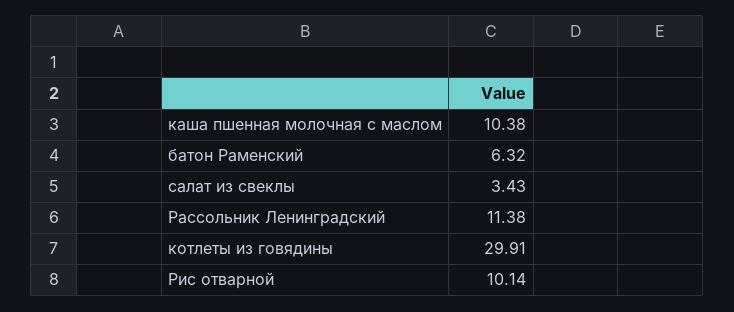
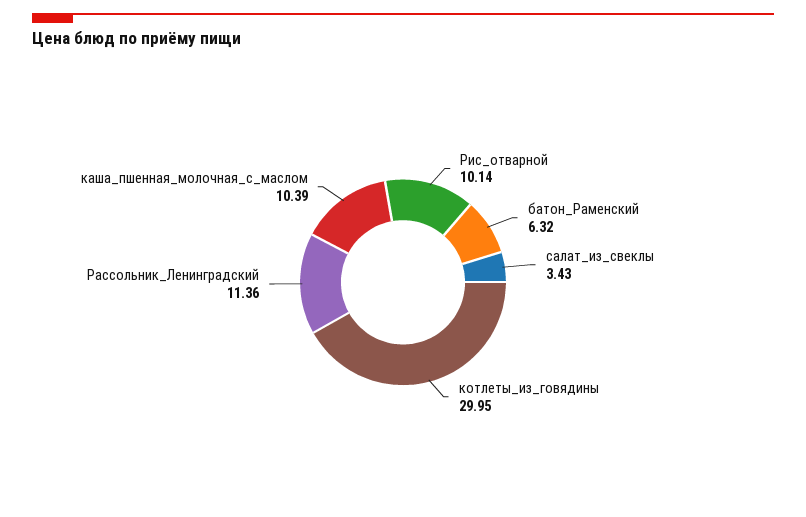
  {
-   "каша пшенная молочная с маслом": 10.38,
+   "каша пшенная молочная с маслом": 10.39,
    "батон Раменский": 6.32,
    "салат из свеклы": 3.43,
-   "Рассольник Ленинградский": 11.38,
+   "Рассольник Ленинградский": 11.36,
-   "котлеты из говядины": 29.91,
+   "котлеты из говядины": 29.95,
    "Рис отварной": 10.14
  }

